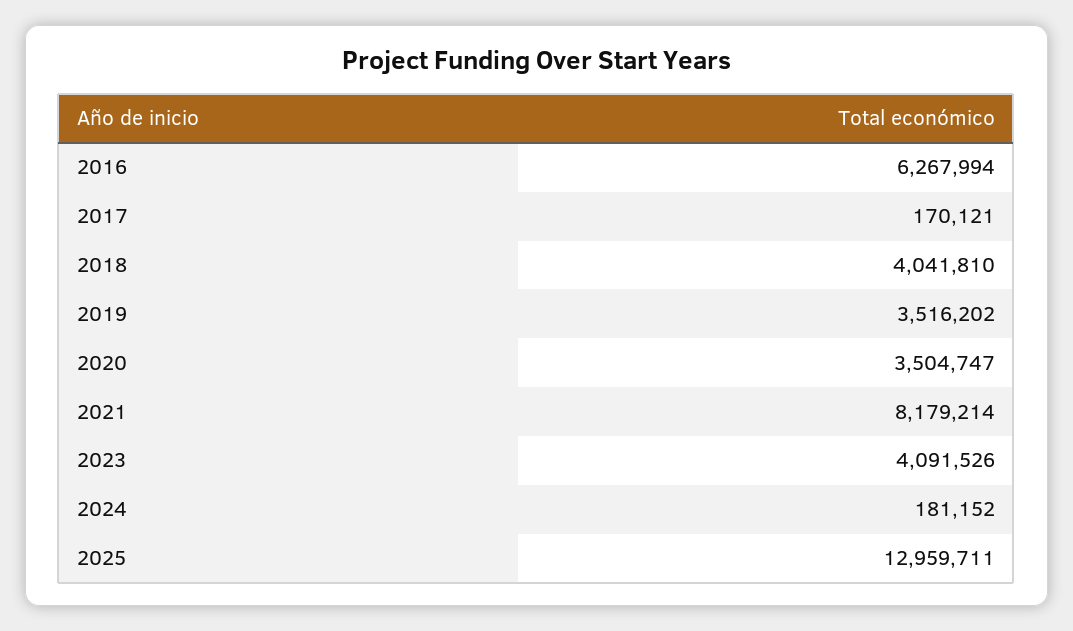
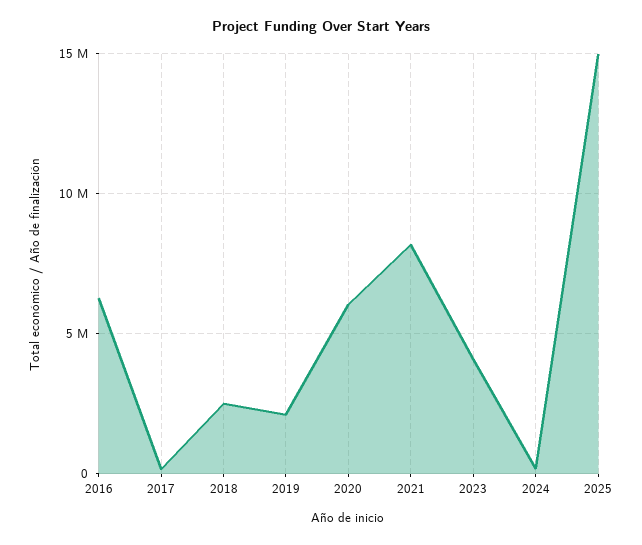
  {
    "2016": 6267994,
    "2017": 170121,
-   "2018": 4041810,
+   "2018": 2500000,
-   "2019": 3516202,
+   "2019": 2000000,
-   "2020": 3504747,
+   "2020": 6000000,
    "2021": 8179214,
    "2023": 4091526,
    "2024": 181152,
-   "2025": 12959711
+   "2025": 15000000
  }

